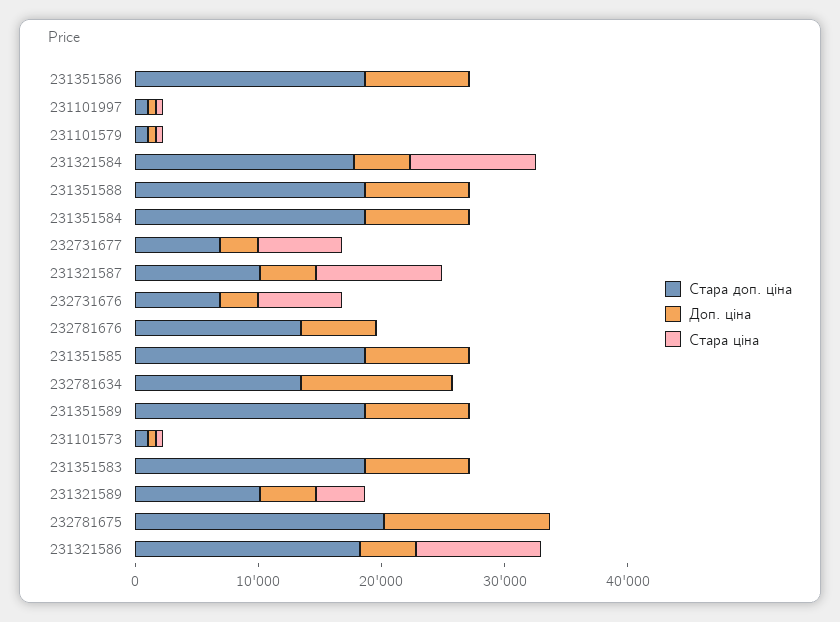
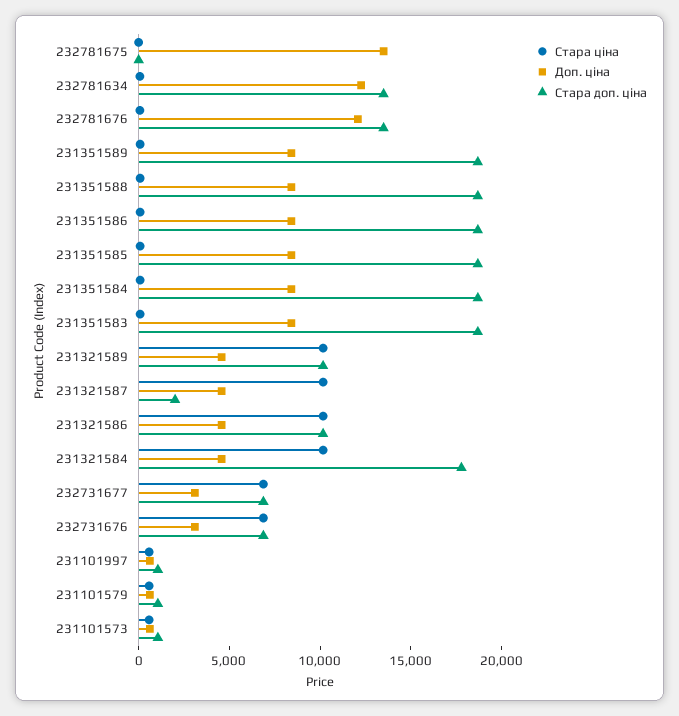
  {
    "Стара доп. ціна": {
      "231351586": 19000,
      "231101997": 1000,
      "231101579": 1000,
      "231321584": 18000,
      "231351588": 19000,
      "231351584": 19000,
      "232731677": 7000,
-     "231321587": 10000,
+     "231321587": 2000,
      "232731676": 7000,
      "232781676": 13000,
      "231351585": 19000,
      "232781634": 13000,
      "231351589": 19000,
      "231101573": 1000,
      "231351583": 19000,
      "231321589": 10000,
-     "232781675": 20000,
+     "232781675": 0,
-     "231321586": 18000
+     "231321586": 10000
    },
    "Доп. ціна": {
      "231351586": 8000,
      "231101997": 1000,
      "231101579": 1000,
      "231321584": 5000,
      "231351588": 8000,
      "231351584": 8000,
      "232731677": 3000,
      "231321587": 5000,
      "232731676": 3000,
-     "232781676": 6000,
+     "232781676": 12000,
      "231351585": 8000,
      "232781634": 12000,
      "231351589": 8000,
      "231101573": 1000,
      "231351583": 8000,
      "231321589": 5000,
      "232781675": 13000,
      "231321586": 5000
    },
    "Стара ціна": {
      "231351586": 0,
      "231101997": 1000,
      "231101579": 1000,
      "231321584": 10000,
      "231351588": 0,
      "231351584": 0,
      "232731677": 7000,
      "231321587": 10000,
      "232731676": 7000,
      "232781676": 0,
      "231351585": 0,
      "232781634": 0,
      "231351589": 0,
      "231101573": 1000,
      "231351583": 0,
-     "231321589": 4000,
+     "231321589": 10000,
      "232781675": 0,
      "231321586": 10000
    }
  }

